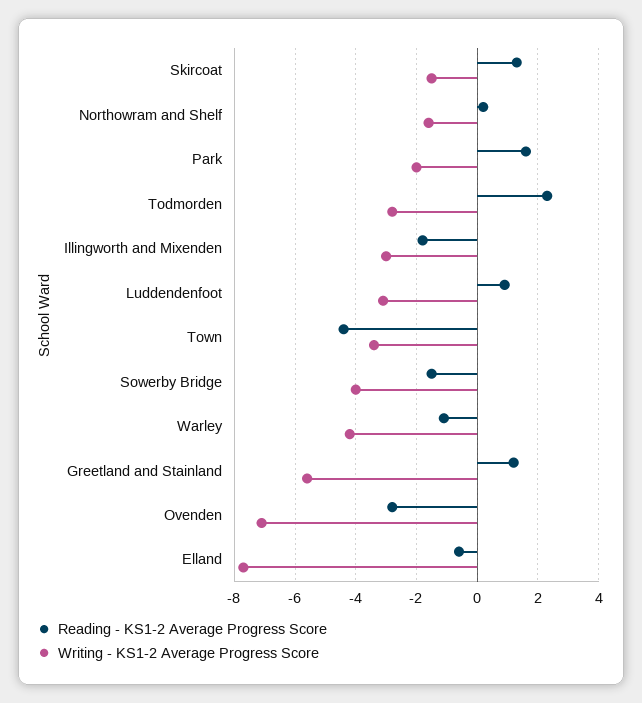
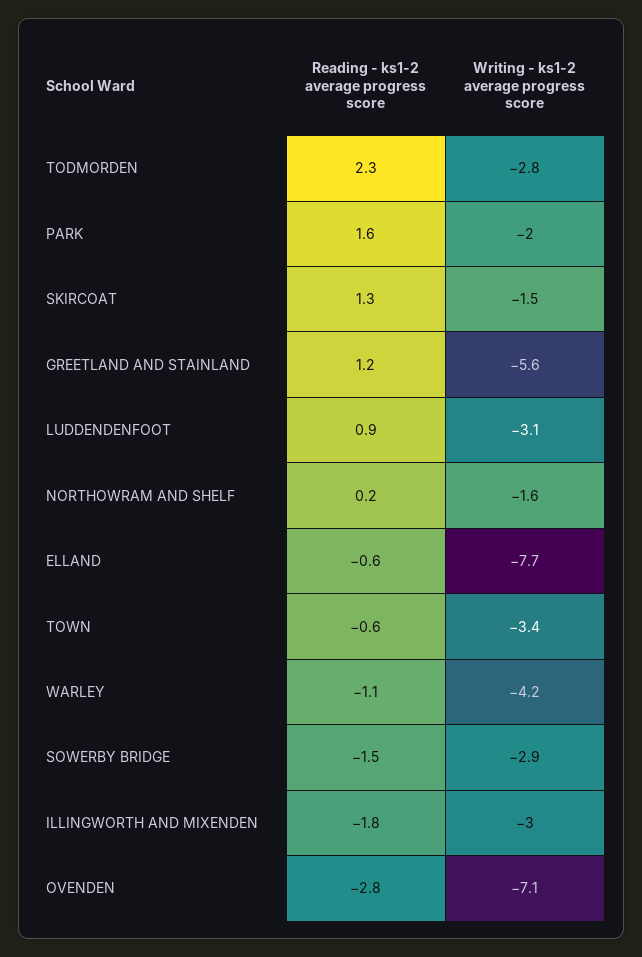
  {
    "Reading - KS1-2 Average Progress Score": {
      "Skircoat": 1.3,
      "Northowram and Shelf": 0.2,
      "Park": 1.6,
      "Todmorden": 2.3,
      "Illingworth and Mixenden": -1.8,
      "Luddendenfoot": 0.9,
-     "Town": -4.5,
+     "Town": -0.6,
      "Sowerby Bridge": -1.5,
      "Warley": -1.1,
      "Greetland and Stainland": 1.2,
      "Ovenden": -2.8,
      "Elland": -0.6
    },
    "Writing - KS1-2 Average Progress Score": {
      "Skircoat": -1.5,
      "Northowram and Shelf": -1.6,
      "Park": -2,
      "Todmorden": -2.8,
      "Illingworth and Mixenden": -3,
      "Luddendenfoot": -3.1,
      "Town": -3.4,
-     "Sowerby Bridge": -4,
+     "Sowerby Bridge": -2.9,
      "Warley": -4.2,
      "Greetland and Stainland": -5.6,
      "Ovenden": -7.1,
      "Elland": -7.7
    }
  }

